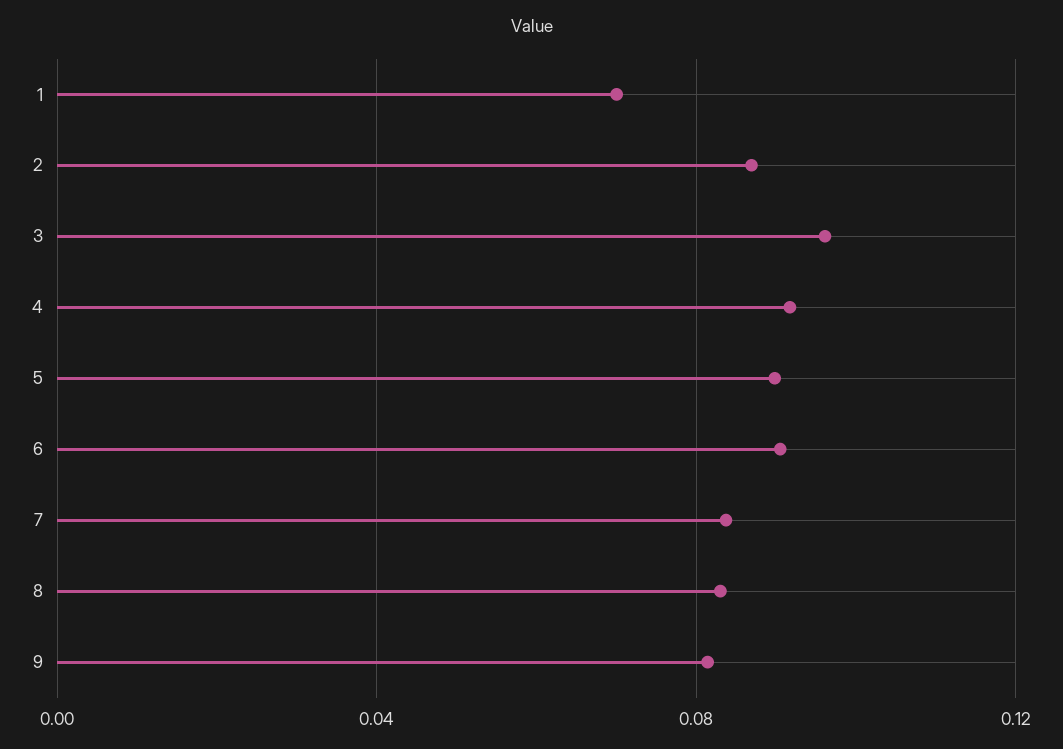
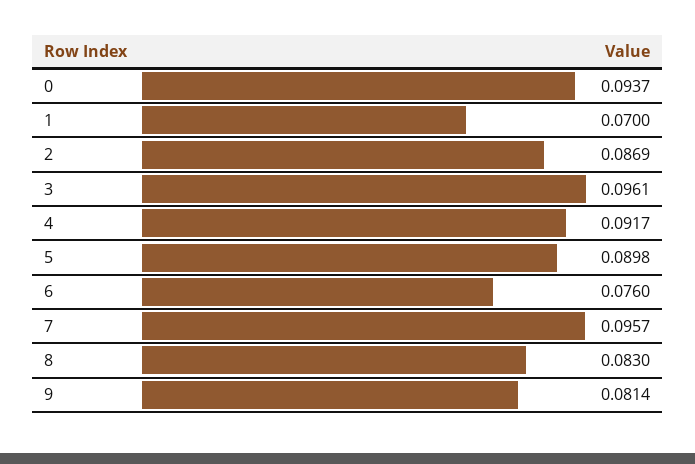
  {
    "1": 0.07,
    "2": 0.0869,
    "3": 0.0961,
    "4": 0.0917,
    "5": 0.0898,
-   "6": 0.09,
+   "6": 0.076,
-   "7": 0.085,
+   "7": 0.0957,
    "8": 0.083,
-   "9": 0.0814
+   "9": 0.0814,
+   "0": 0.0937
  }

